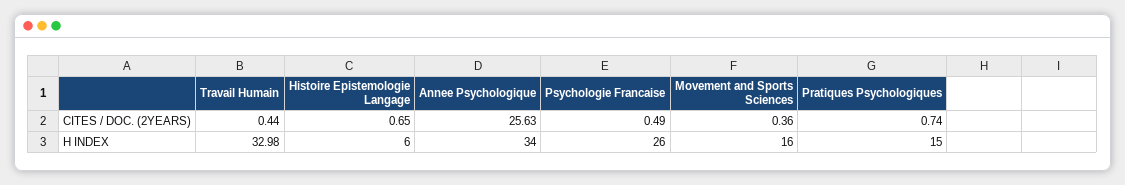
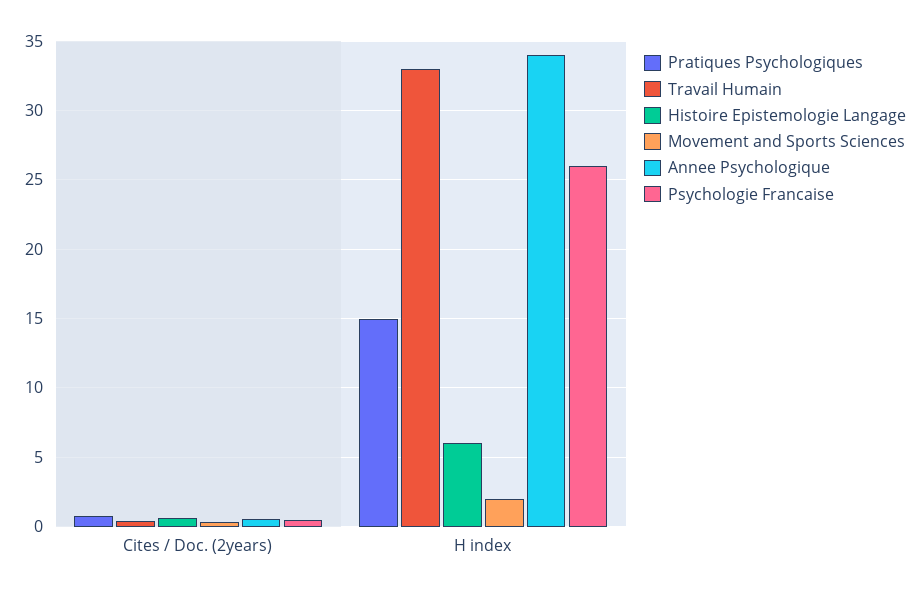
  {
    "Travail Humain": {
      "CITES / DOC. (2YEARS)": 0.44,
      "H INDEX": 32.98
    },
    "Histoire Epistemologie Langage": {
      "CITES / DOC. (2YEARS)": 0.65,
      "H INDEX": 6
    },
    "Annee Psychologique": {
-     "CITES / DOC. (2YEARS)": 25.63,
+     "CITES / DOC. (2YEARS)": 0.5,
      "H INDEX": 34
    },
    "Psychologie Francaise": {
      "CITES / DOC. (2YEARS)": 0.49,
      "H INDEX": 26
    },
    "Movement and Sports Sciences": {
      "CITES / DOC. (2YEARS)": 0.36,
-     "H INDEX": 16
+     "H INDEX": 2
    },
    "Pratiques Psychologiques": {
      "CITES / DOC. (2YEARS)": 0.74,
      "H INDEX": 15
    }
  }

